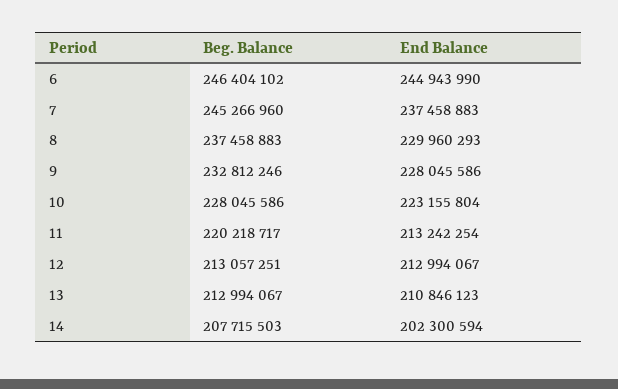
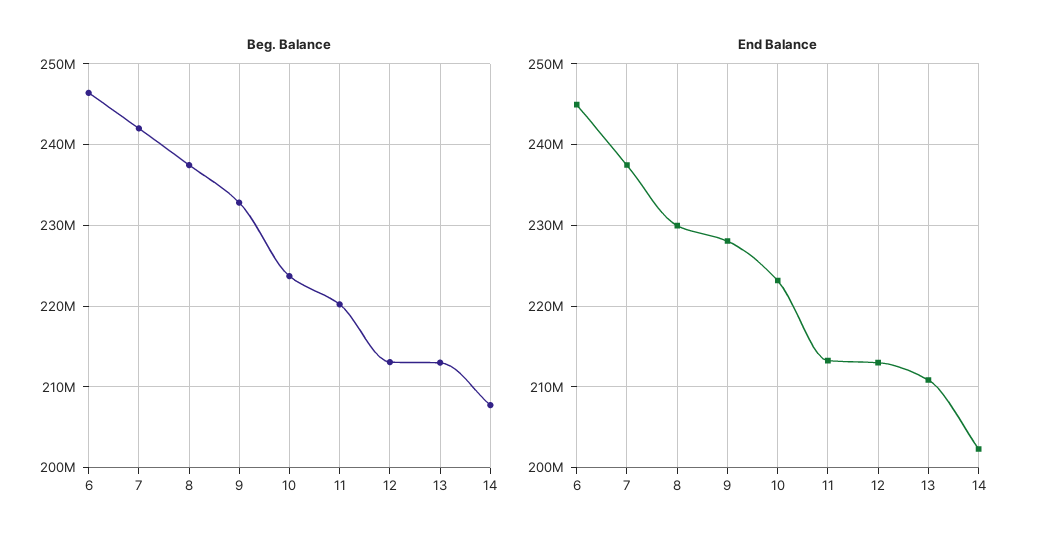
  {
    "Beg. Balance": {
      "6": 246404102,
-     "7": 245266960,
+     "7": 242000000,
      "8": 237458883,
      "9": 232812246,
-     "10": 228045586,
+     "10": 224000000,
      "11": 220218717,
      "12": 213057251,
      "13": 212994067,
      "14": 207715503
    },
    "End Balance": {
      "6": 244943990,
      "7": 237458883,
      "8": 229960293,
      "9": 228045586,
      "10": 223155804,
      "11": 213242254,
      "12": 212994067,
      "13": 210846123,
      "14": 202300594
    }
  }

